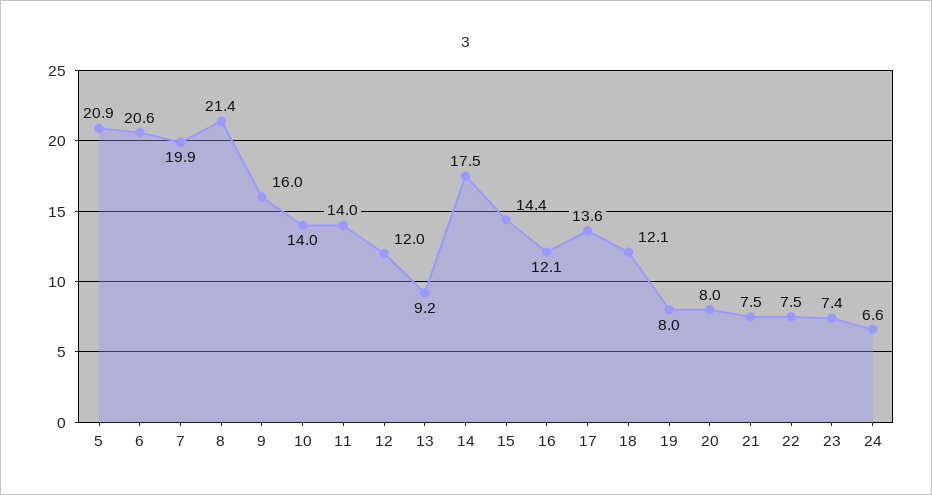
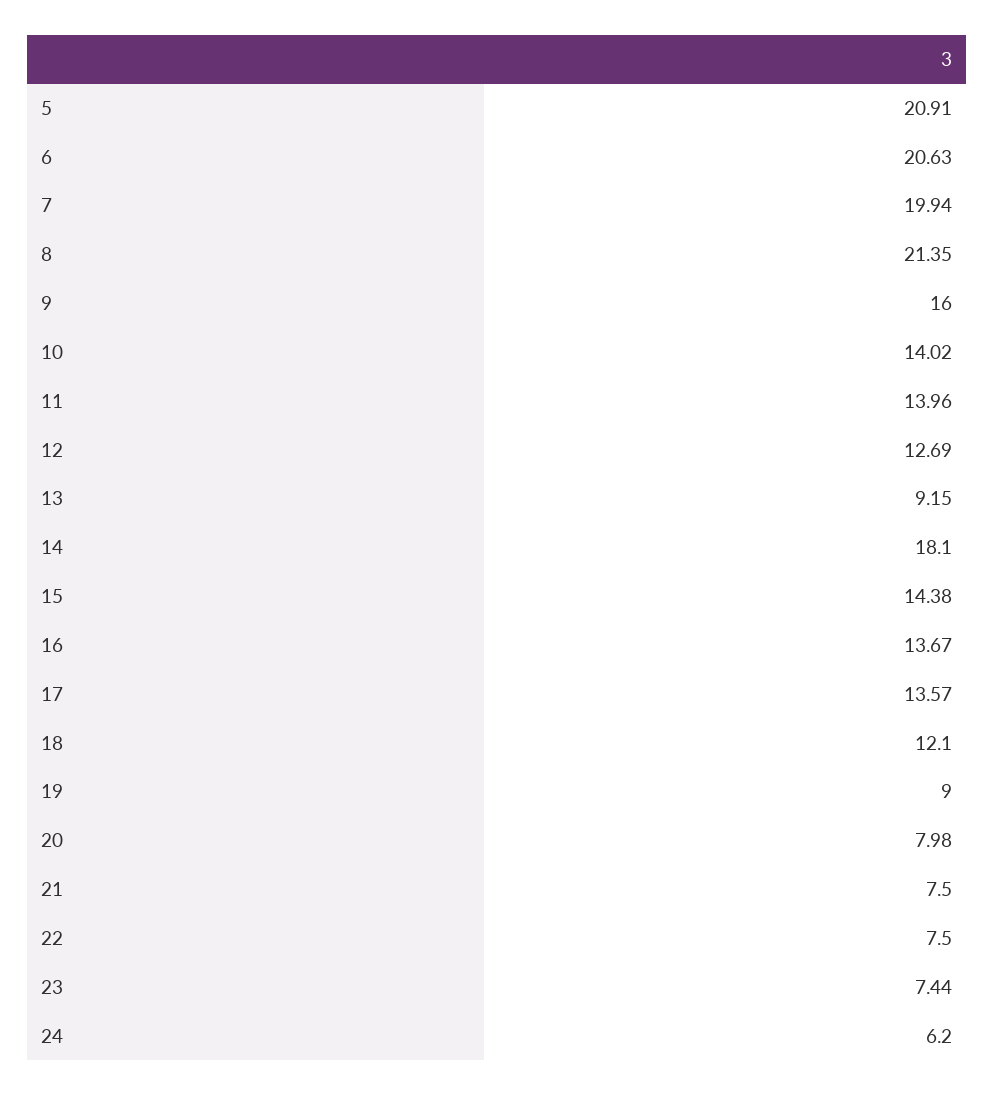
  {
    "5": 20.91,
    "6": 20.63,
    "7": 19.94,
    "8": 21.35,
    "9": 16,
    "10": 14.02,
    "11": 13.96,
-   "12": 12,
+   "12": 12.69,
    "13": 9.15,
-   "14": 17.5,
+   "14": 18.1,
    "15": 14.38,
-   "16": 12.1,
+   "16": 13.67,
    "17": 13.57,
    "18": 12.1,
-   "19": 8,
+   "19": 9,
    "20": 7.98,
    "21": 7.5,
    "22": 7.5,
    "23": 7.44,
-   "24": 6.6
+   "24": 6.2
  }

